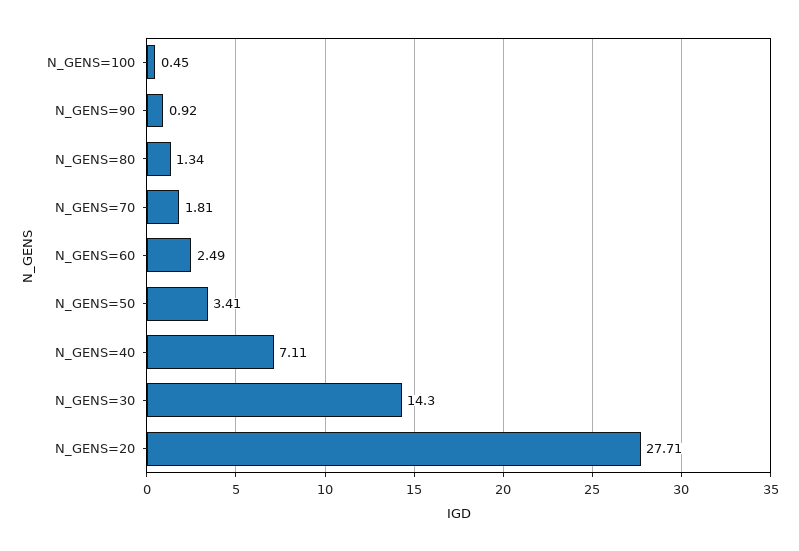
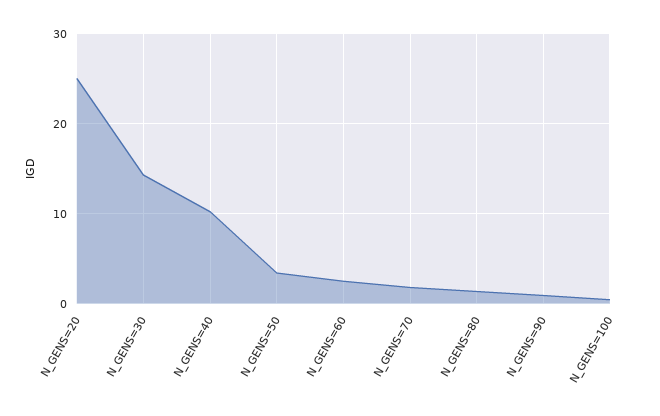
  {
    "N_GENS=100": 0.45,
    "N_GENS=90": 0.92,
    "N_GENS=80": 1.34,
    "N_GENS=70": 1.81,
    "N_GENS=60": 2.49,
    "N_GENS=50": 3.41,
-   "N_GENS=40": 7.11,
+   "N_GENS=40": 10,
    "N_GENS=30": 14.3,
-   "N_GENS=20": 27.71
+   "N_GENS=20": 25
  }

